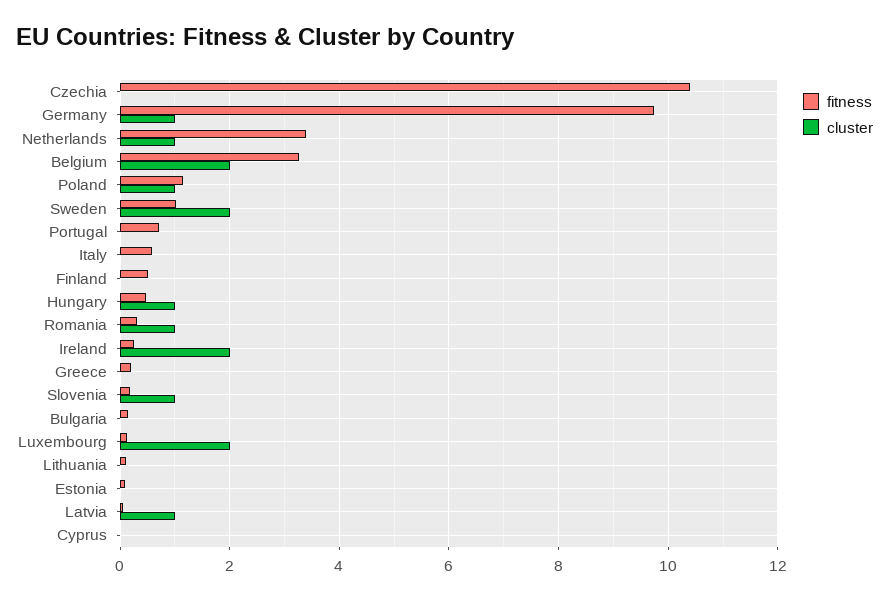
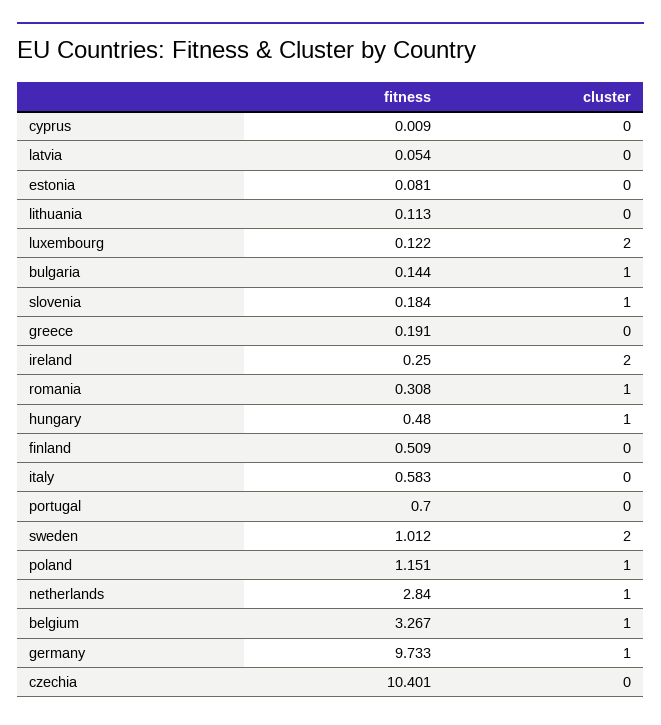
  {
    "fitness": {
      "Czechia": 10.401,
      "Germany": 9.733,
-     "Netherlands": 3.4,
+     "Netherlands": 2.84,
      "Belgium": 3.267,
      "Poland": 1.151,
      "Sweden": 1.012,
      "Portugal": 0.7,
      "Italy": 0.583,
      "Finland": 0.509,
      "Hungary": 0.48,
      "Romania": 0.308,
      "Ireland": 0.25,
      "Greece": 0.191,
      "Slovenia": 0.184,
      "Bulgaria": 0.144,
      "Luxembourg": 0.122,
      "Lithuania": 0.113,
      "Estonia": 0.081,
      "Latvia": 0.054,
      "Cyprus": 0.009
    },
    "cluster": {
      "Czechia": 0,
      "Germany": 1,
      "Netherlands": 1,
-     "Belgium": 2,
+     "Belgium": 1,
      "Poland": 1,
      "Sweden": 2,
      "Portugal": 0,
      "Italy": 0,
      "Finland": 0,
      "Hungary": 1,
      "Romania": 1,
      "Ireland": 2,
      "Greece": 0,
      "Slovenia": 1,
-     "Bulgaria": 0,
+     "Bulgaria": 1,
      "Luxembourg": 2,
      "Lithuania": 0,
      "Estonia": 0,
-     "Latvia": 1,
+     "Latvia": 0,
      "Cyprus": 0
    }
  }

